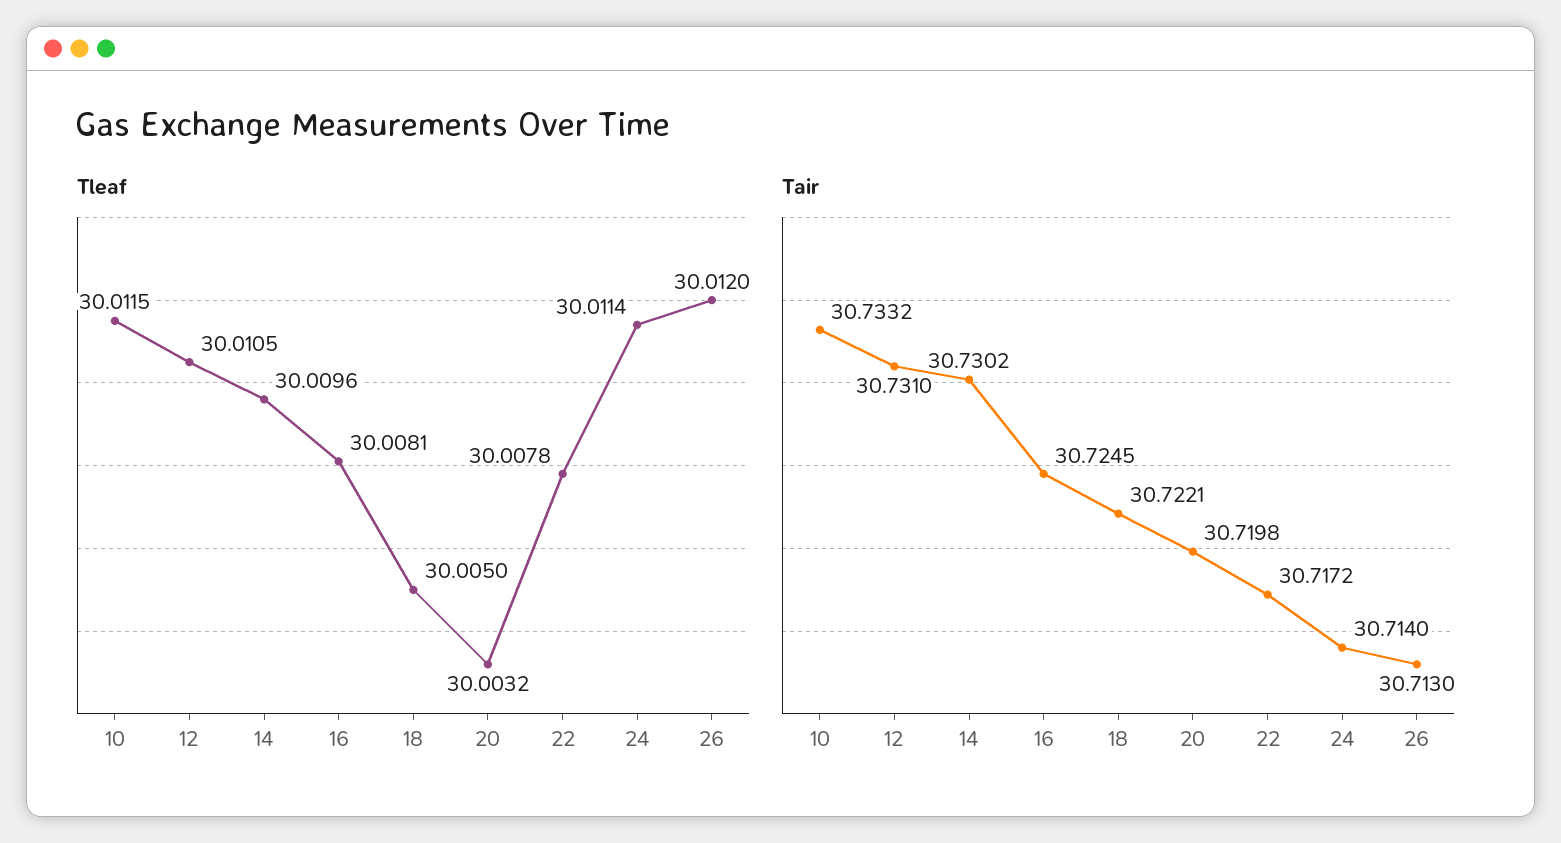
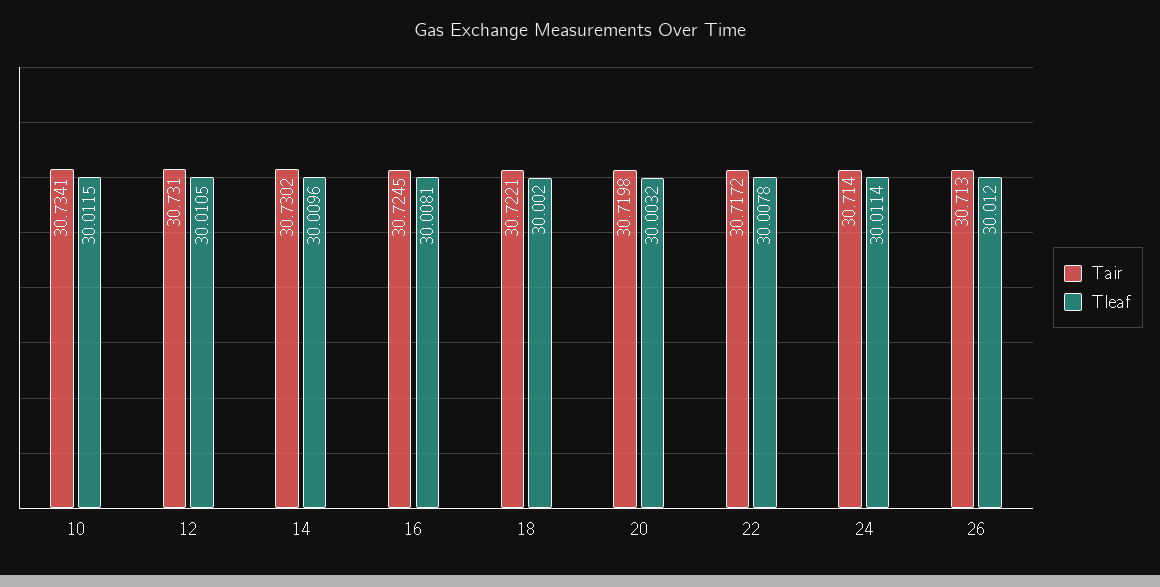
  {
    "Tleaf": {
      "10": 30.0115,
      "12": 30.0105,
      "14": 30.0096,
      "16": 30.0081,
-     "18": 30.005,
+     "18": 30.002,
      "20": 30.0032,
      "22": 30.0078,
      "24": 30.0114,
      "26": 30.012
    },
    "Tair": {
-     "10": 30.7332,
+     "10": 30.7341,
      "12": 30.731,
      "14": 30.7302,
      "16": 30.7245,
      "18": 30.7221,
      "20": 30.7198,
      "22": 30.7172,
      "24": 30.714,
      "26": 30.713
    }
  }

